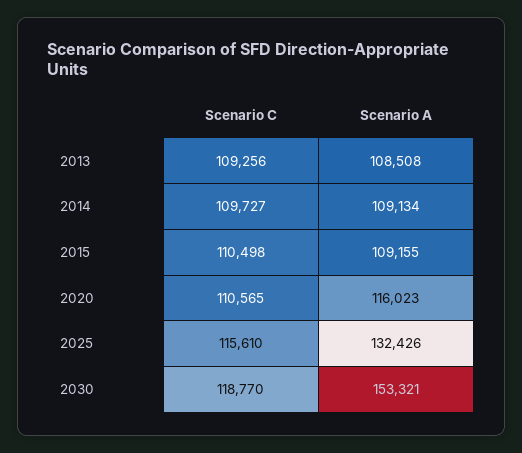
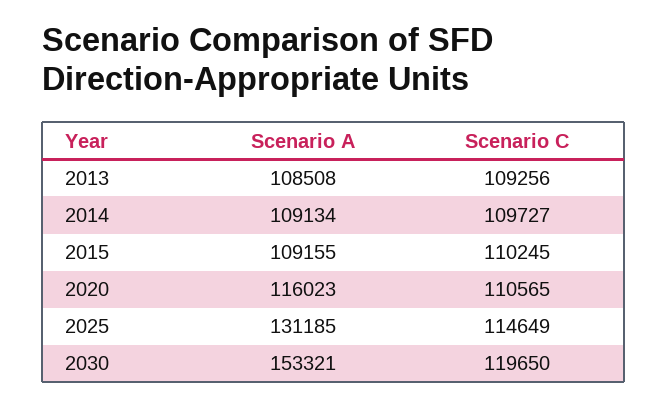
  {
    "Scenario C": {
      "2013": 109256,
      "2014": 109727,
-     "2015": 110498,
+     "2015": 110245,
      "2020": 110565,
-     "2025": 115610,
+     "2025": 114649,
-     "2030": 118770
+     "2030": 119650
    },
    "Scenario A": {
      "2013": 108508,
      "2014": 109134,
      "2015": 109155,
      "2020": 116023,
-     "2025": 132426,
+     "2025": 131185,
      "2030": 153321
    }
  }

